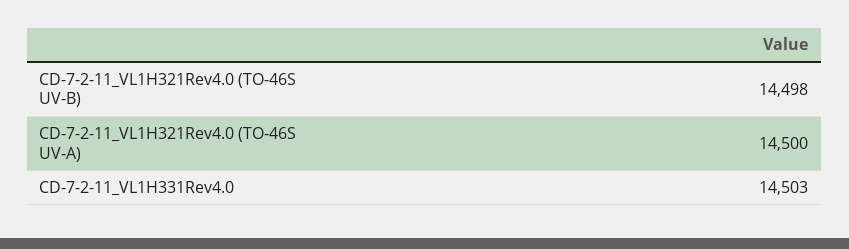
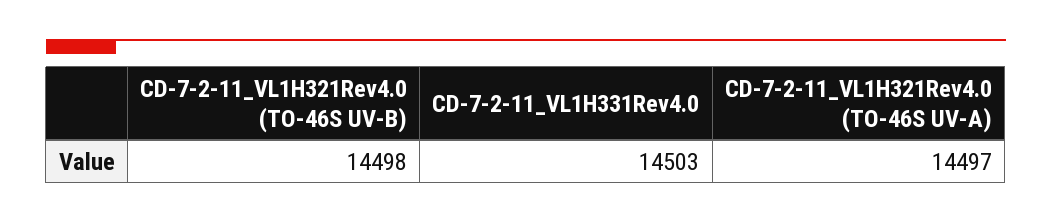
  {
    "CD-7-2-11_VL1H321Rev4.0 (TO-46S UV-B)": 14498,
-   "CD-7-2-11_VL1H321Rev4.0 (TO-46S UV-A)": 14500,
+   "CD-7-2-11_VL1H321Rev4.0 (TO-46S UV-A)": 14497,
    "CD-7-2-11_VL1H331Rev4.0": 14503
  }

